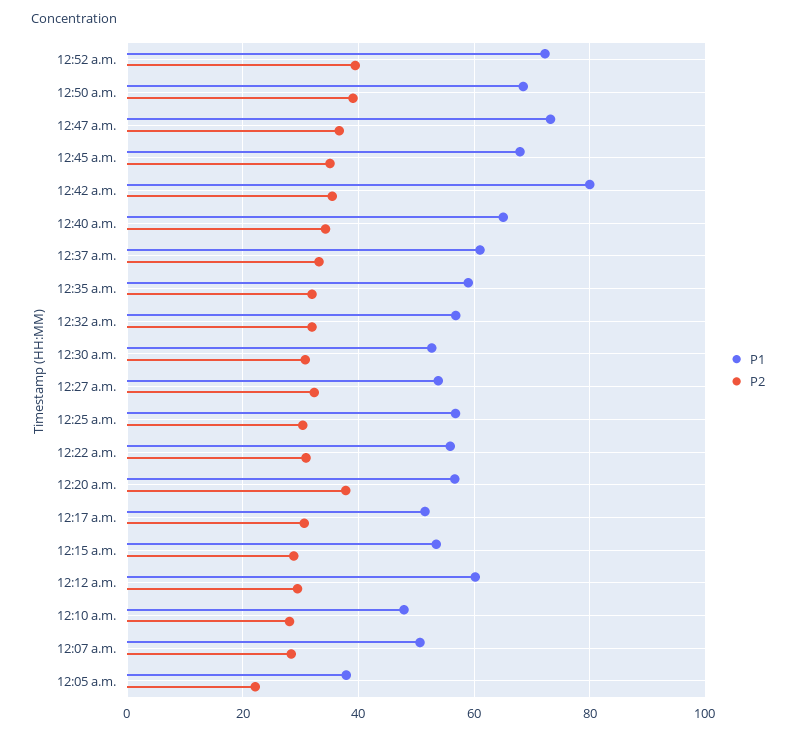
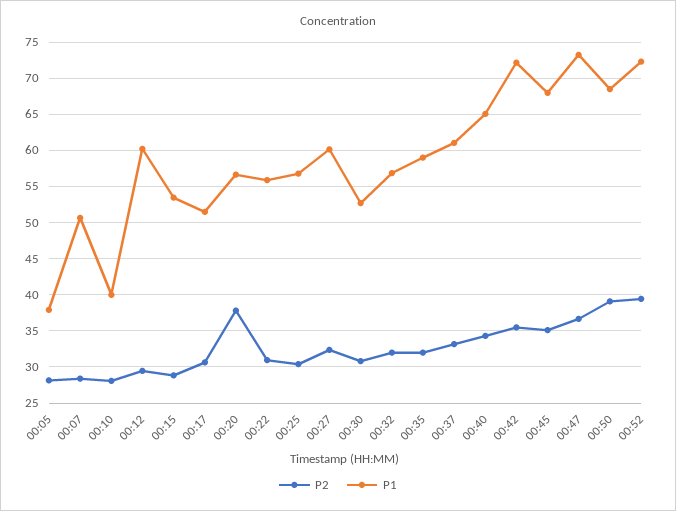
  {
    "P1": {
      "12:52 a.m.": 72,
      "12:50 a.m.": 69,
      "12:47 a.m.": 73,
      "12:45 a.m.": 68,
-     "12:42 a.m.": 80,
+     "12:42 a.m.": 72,
      "12:40 a.m.": 65,
      "12:37 a.m.": 61,
      "12:35 a.m.": 59,
      "12:32 a.m.": 57,
      "12:30 a.m.": 53,
-     "12:27 a.m.": 54,
+     "12:27 a.m.": 60,
      "12:25 a.m.": 57,
      "12:22 a.m.": 56,
      "12:20 a.m.": 57,
      "12:17 a.m.": 52,
      "12:15 a.m.": 53,
      "12:12 a.m.": 60,
-     "12:10 a.m.": 48,
+     "12:10 a.m.": 40,
      "12:07 a.m.": 51,
      "12:05 a.m.": 38
    },
    "P2": {
      "12:52 a.m.": 39,
      "12:50 a.m.": 39,
      "12:47 a.m.": 37,
      "12:45 a.m.": 35,
      "12:42 a.m.": 35,
      "12:40 a.m.": 34,
      "12:37 a.m.": 33,
      "12:35 a.m.": 32,
      "12:32 a.m.": 32,
      "12:30 a.m.": 31,
      "12:27 a.m.": 32,
      "12:25 a.m.": 30,
      "12:22 a.m.": 31,
      "12:20 a.m.": 38,
      "12:17 a.m.": 31,
      "12:15 a.m.": 29,
      "12:12 a.m.": 29,
      "12:10 a.m.": 28,
      "12:07 a.m.": 28,
-     "12:05 a.m.": 22
+     "12:05 a.m.": 28
    }
  }

